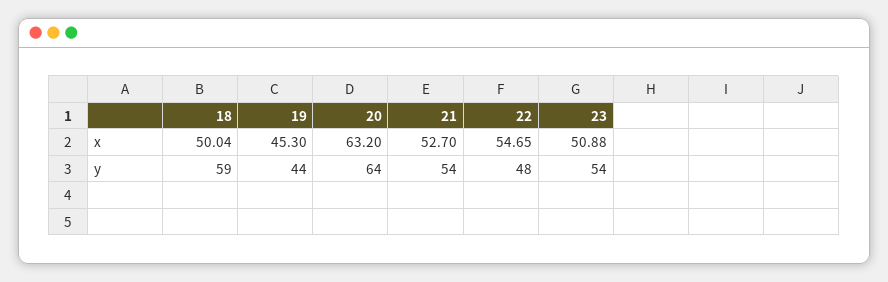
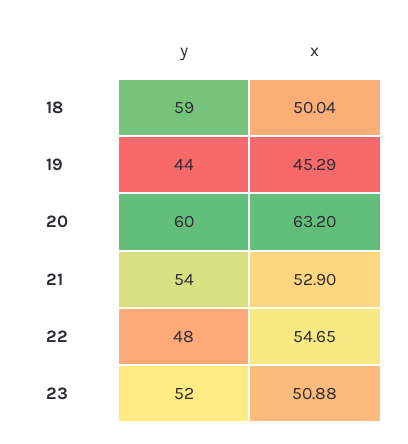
  {
    "18": {
      "x": 50.04,
      "y": 59
    },
    "19": {
-     "x": 45.3,
+     "x": 45.29,
      "y": 44
    },
    "20": {
      "x": 63.2,
-     "y": 64
+     "y": 60
    },
    "21": {
-     "x": 52.7,
+     "x": 52.9,
      "y": 54
    },
    "22": {
      "x": 54.65,
      "y": 48
    },
    "23": {
      "x": 50.88,
-     "y": 54
+     "y": 52
    }
  }

